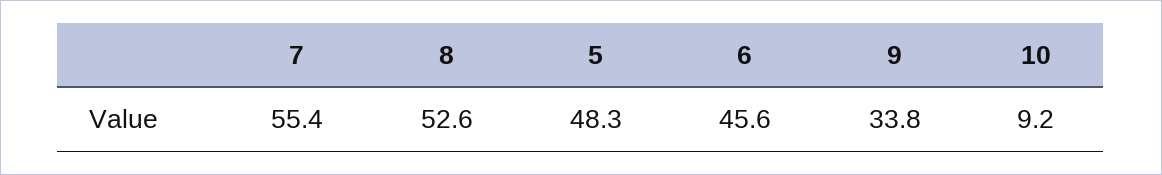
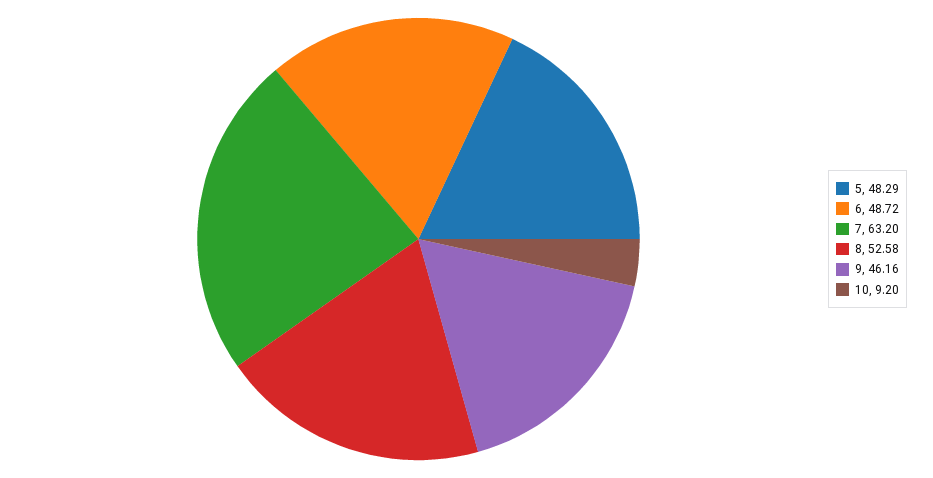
  {
-   "7": 55.4,
+   "7": 63.2,
    "8": 52.58,
    "5": 48.29,
-   "6": 45.6,
+   "6": 48.72,
-   "9": 33.8,
+   "9": 46.16,
    "10": 9.2
  }

